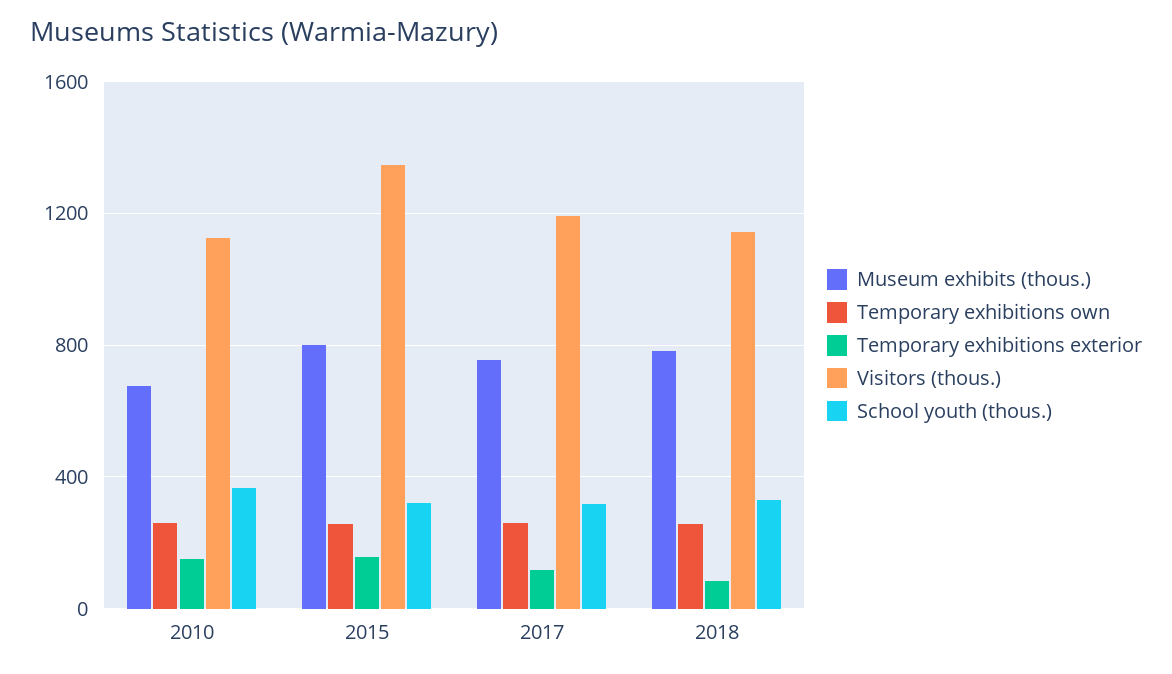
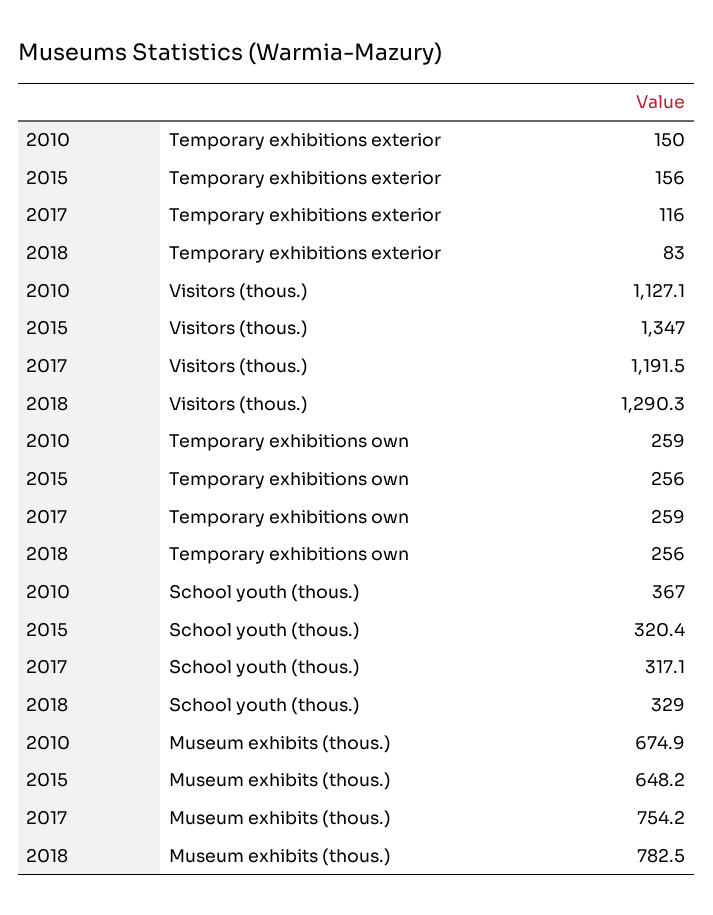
  {
    "Museum exhibits (thous.)": {
      "2010": 674.9,
-     "2015": 800,
+     "2015": 648.2,
      "2017": 754.2,
      "2018": 782.5
    },
    "Temporary exhibitions own": {
      "2010": 259,
      "2015": 256,
      "2017": 259,
      "2018": 256
    },
    "Temporary exhibitions exterior": {
      "2010": 150,
      "2015": 156,
      "2017": 116,
      "2018": 83
    },
    "Visitors (thous.)": {
      "2010": 1127.1,
      "2015": 1347,
      "2017": 1191.5,
-     "2018": 1150
+     "2018": 1290.3
    },
    "School youth (thous.)": {
      "2010": 367,
      "2015": 320.4,
      "2017": 317.1,
      "2018": 329
    }
  }

